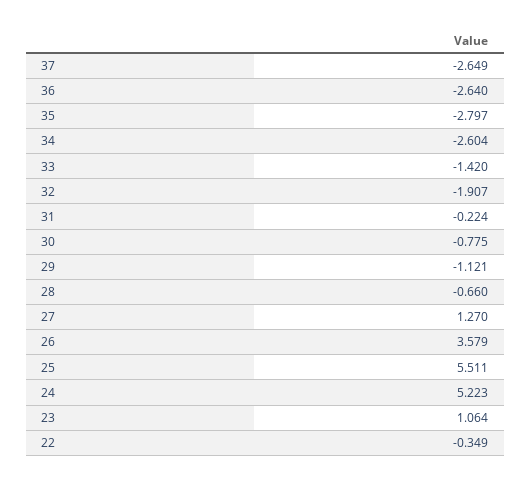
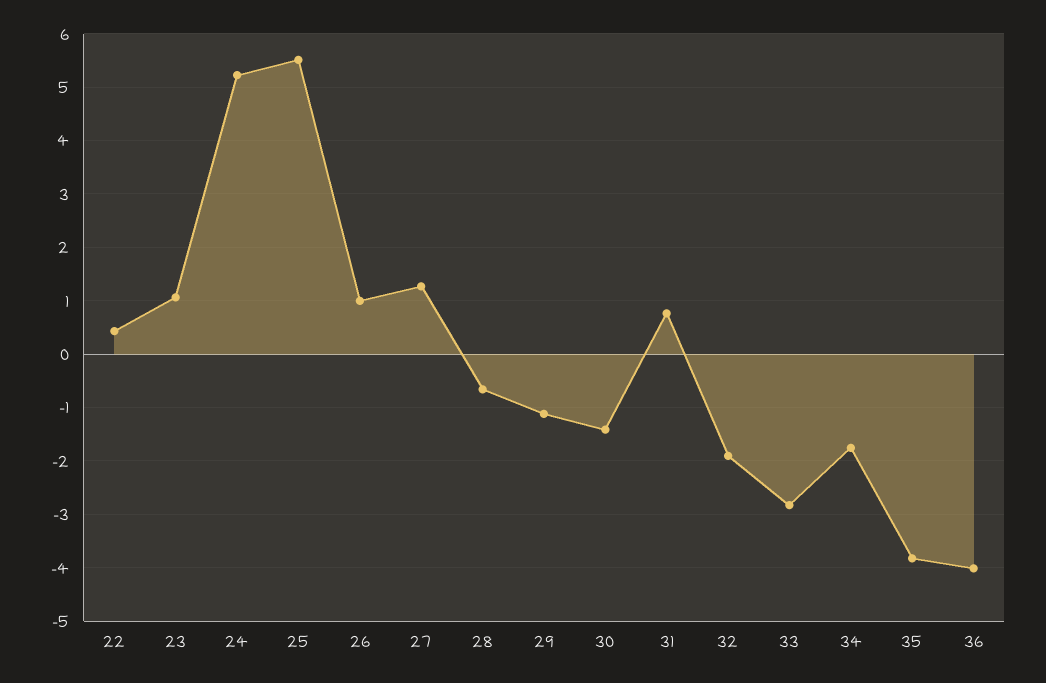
  {
-   "37": -2.649,
-   "36": -2.64,
+   "36": -4,
-   "35": -2.797,
+   "35": -3.8,
-   "34": -2.604,
+   "34": -1.8,
-   "33": -1.42,
+   "33": -2.8,
    "32": -1.907,
-   "31": -0.224,
+   "31": 0.8,
-   "30": -0.775,
+   "30": -1.4,
    "29": -1.121,
    "28": -0.66,
    "27": 1.27,
-   "26": 3.579,
+   "26": 1,
    "25": 5.511,
    "24": 5.223,
    "23": 1.064,
-   "22": -0.349
+   "22": 0.4
  }

